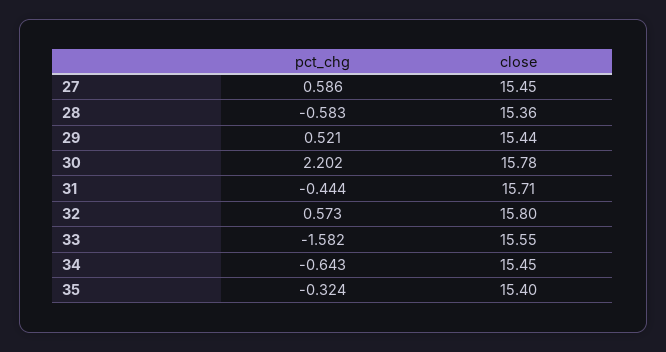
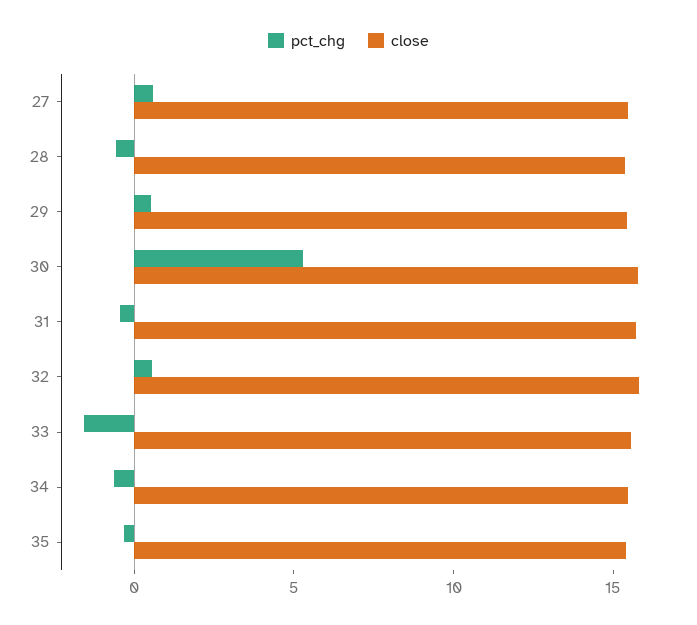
  {
    "pct_chg": {
      "27": 0.586,
      "28": -0.583,
      "29": 0.521,
-     "30": 2.202,
+     "30": 5,
      "31": -0.444,
      "32": 0.573,
      "33": -1.582,
      "34": -0.643,
      "35": -0.324
    },
    "close": {
      "27": 15.45,
      "28": 15.36,
      "29": 15.44,
      "30": 15.78,
      "31": 15.71,
      "32": 15.8,
      "33": 15.55,
      "34": 15.45,
      "35": 15.4
    }
  }

